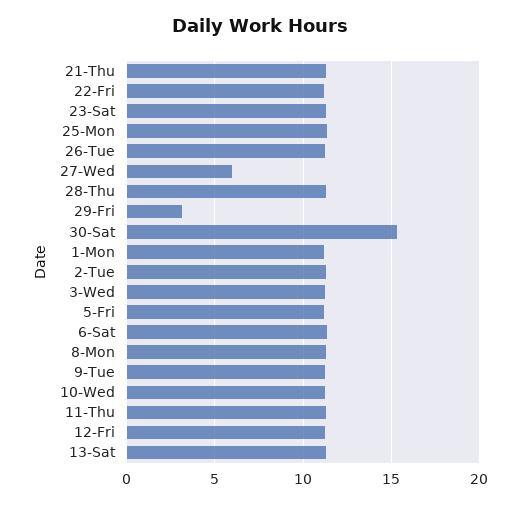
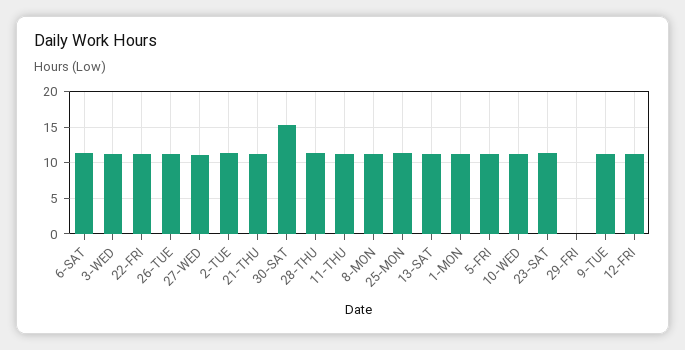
  {
    "21-Thu": 11.5,
    "22-Fri": 11,
    "23-Sat": 11.5,
    "25-Mon": 11.5,
    "26-Tue": 11.5,
-   "27-Wed": 6,
+   "27-Wed": 11,
    "28-Thu": 11.5,
-   "29-Fri": 3,
+   "29-Fri": 0,
    "30-Sat": 15.5,
    "1-Mon": 11,
    "2-Tue": 11.5,
    "3-Wed": 11.5,
    "5-Fri": 11,
    "6-Sat": 11.5,
    "8-Mon": 11.5,
    "9-Tue": 11.5,
    "10-Wed": 11.5,
    "11-Thu": 11.5,
    "12-Fri": 11,
    "13-Sat": 11.5
  }

